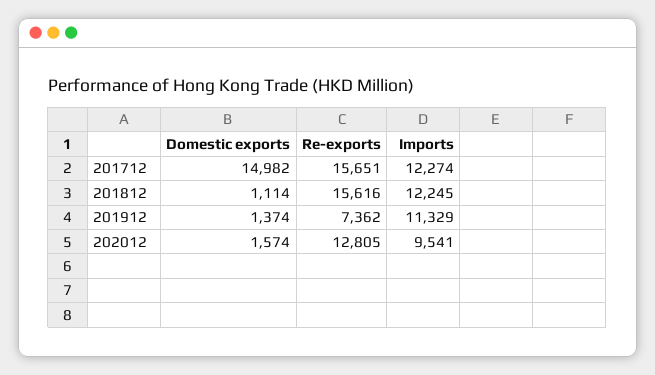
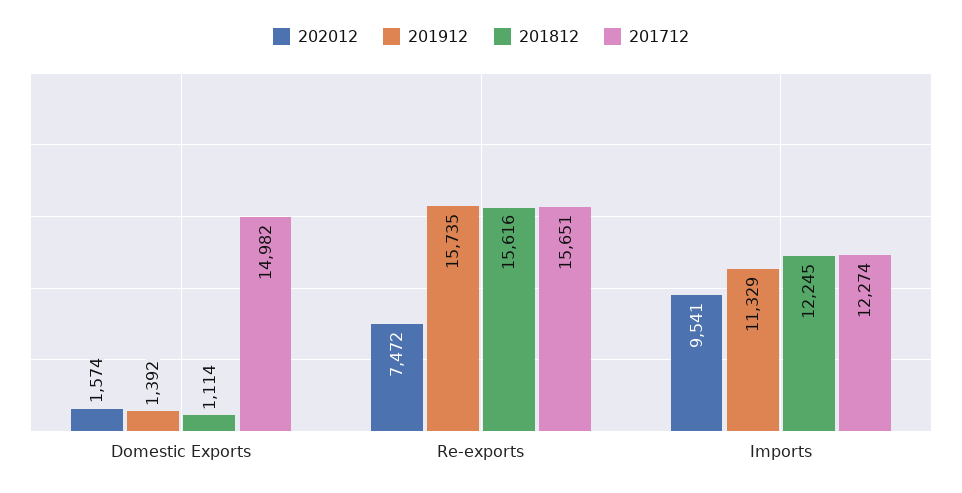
  {
    "201712": {
      "Domestic exports": 14982,
      "Re-exports": 15651,
      "Imports": 12274
    },
    "201812": {
      "Domestic exports": 1114,
      "Re-exports": 15616,
      "Imports": 12245
    },
    "201912": {
-     "Domestic exports": 1374,
+     "Domestic exports": 1392,
-     "Re-exports": 7362,
+     "Re-exports": 15735,
      "Imports": 11329
    },
    "202012": {
      "Domestic exports": 1574,
-     "Re-exports": 12805,
+     "Re-exports": 7472,
      "Imports": 9541
    }
  }

